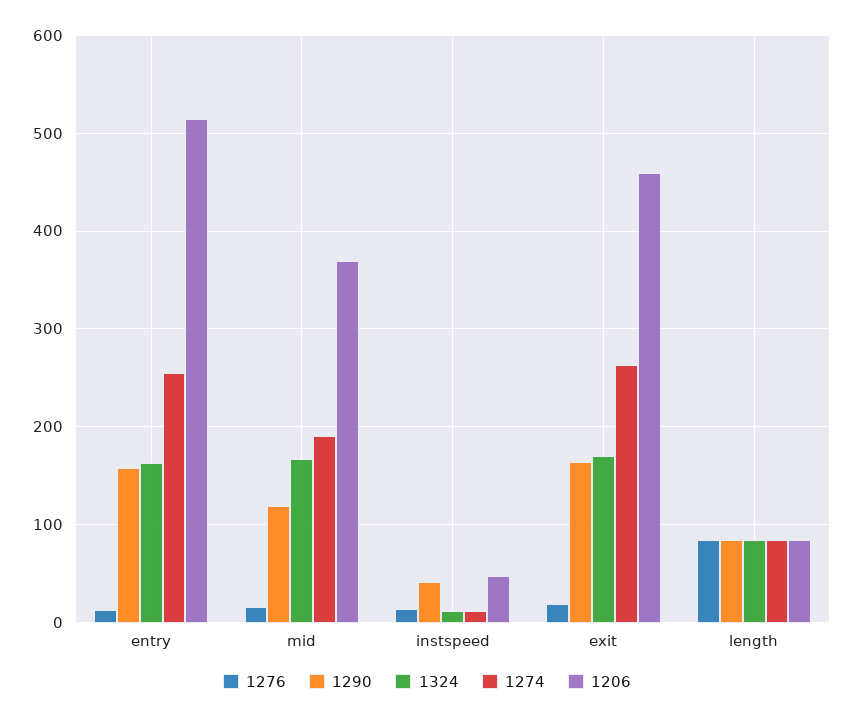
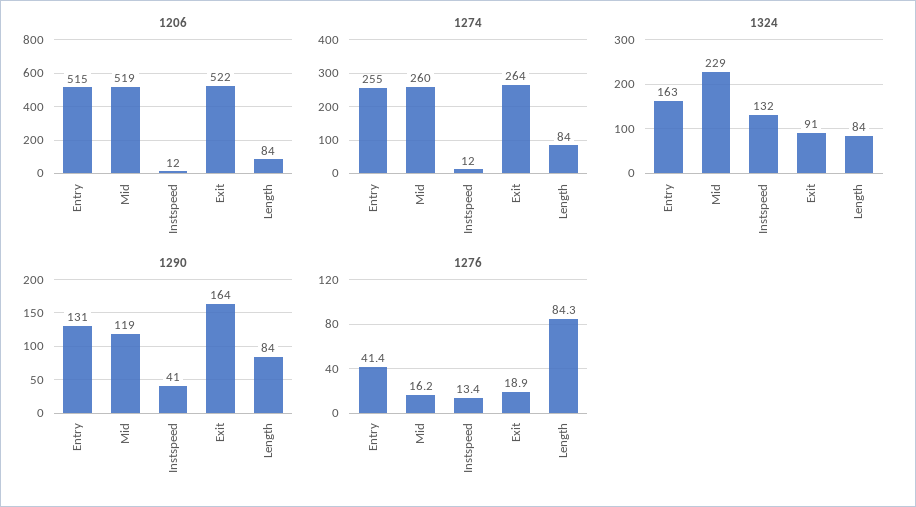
  {
    "1276": {
-     "entry": 10,
+     "entry": 41.4,
      "mid": 16.2,
      "instspeed": 13.4,
      "exit": 18.9,
      "length": 84.3
    },
    "1290": {
-     "entry": 160,
+     "entry": 131,
      "mid": 119,
      "instspeed": 41,
      "exit": 164,
      "length": 84
    },
    "1324": {
      "entry": 163,
-     "mid": 170,
+     "mid": 229,
-     "instspeed": 10,
+     "instspeed": 132,
-     "exit": 170,
+     "exit": 91,
      "length": 84
    },
    "1274": {
      "entry": 255,
-     "mid": 190,
+     "mid": 260,
      "instspeed": 12,
      "exit": 264,
      "length": 84
    },
    "1206": {
      "entry": 515,
-     "mid": 370,
+     "mid": 519,
-     "instspeed": 50,
+     "instspeed": 12,
-     "exit": 460,
+     "exit": 522,
      "length": 84
    }
  }

